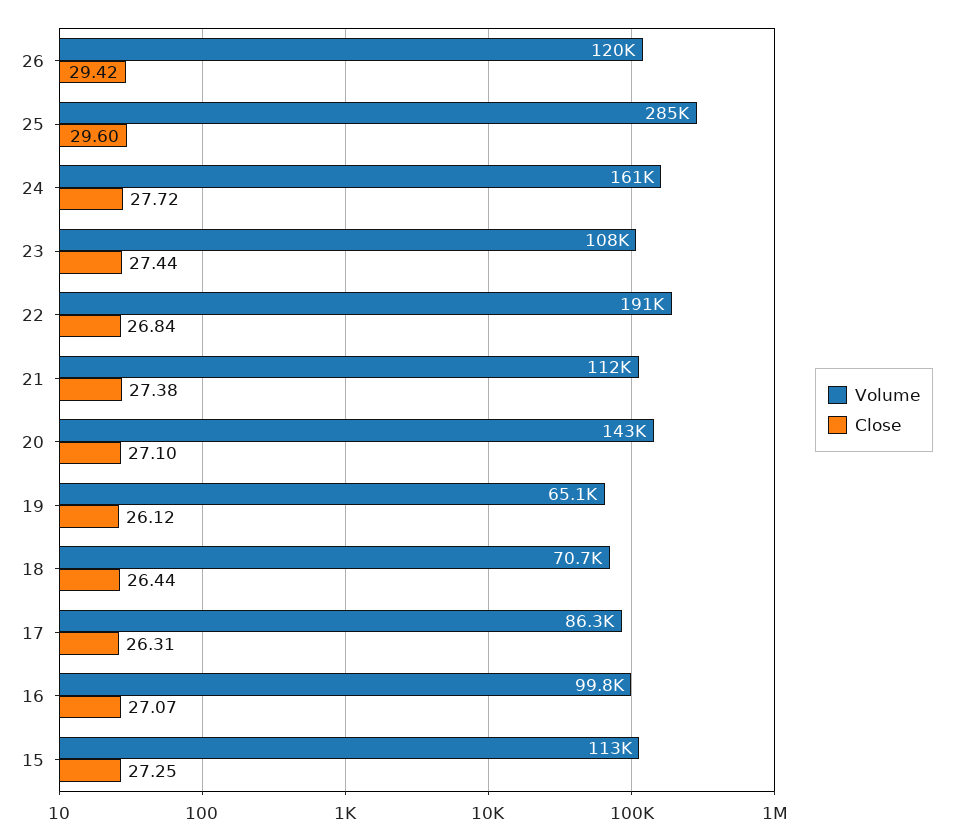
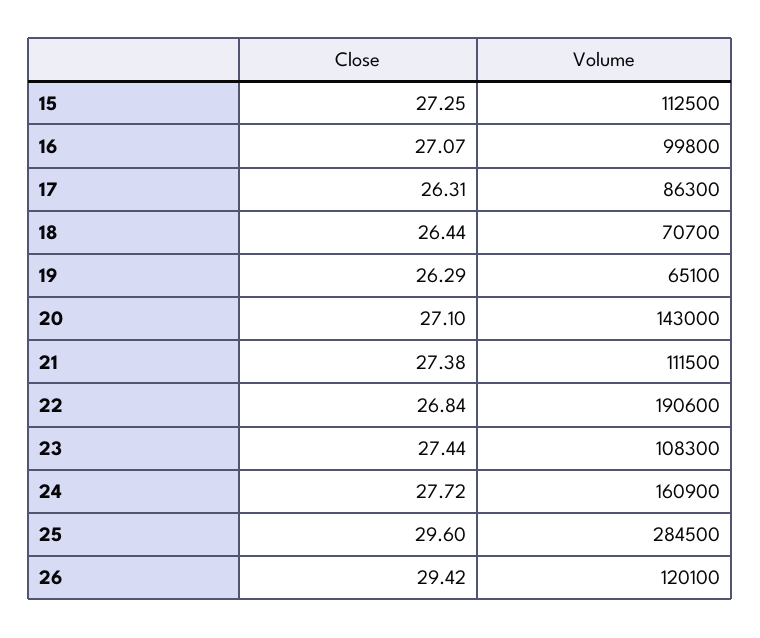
  {
    "Volume": {
      "26": 120100,
      "25": 284500,
      "24": 160900,
      "23": 108300,
      "22": 190600,
      "21": 111500,
      "20": 143000,
      "19": 65100,
      "18": 70700,
      "17": 86300,
      "16": 99800,
      "15": 112500
    },
    "Close": {
      "26": 29.42,
      "25": 29.6,
      "24": 27.72,
      "23": 27.44,
      "22": 26.84,
      "21": 27.38,
      "20": 27.1,
-     "19": 26.12,
+     "19": 26.29,
      "18": 26.44,
      "17": 26.31,
      "16": 27.07,
      "15": 27.25
    }
  }

